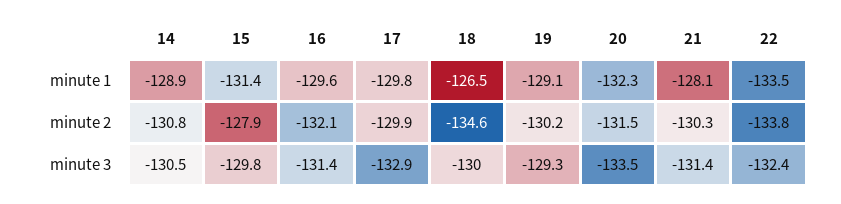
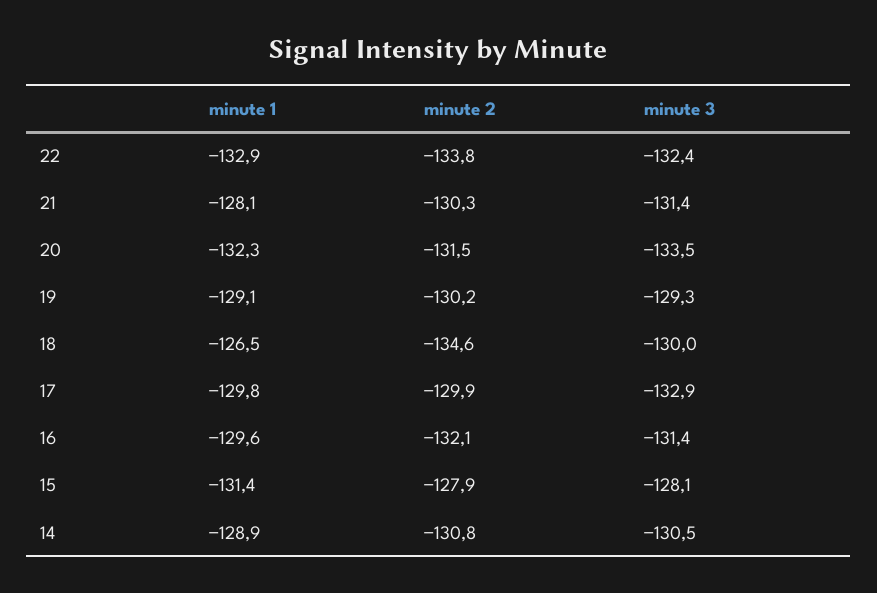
  {
    "14": {
      "minute 1": -128.9,
      "minute 2": -130.8,
      "minute 3": -130.5
    },
    "15": {
      "minute 1": -131.4,
      "minute 2": -127.9,
-     "minute 3": -129.8
+     "minute 3": -128.1
    },
    "16": {
      "minute 1": -129.6,
      "minute 2": -132.1,
      "minute 3": -131.4
    },
    "17": {
      "minute 1": -129.8,
      "minute 2": -129.9,
      "minute 3": -132.9
    },
    "18": {
      "minute 1": -126.5,
      "minute 2": -134.6,
      "minute 3": -130
    },
    "19": {
      "minute 1": -129.1,
      "minute 2": -130.2,
      "minute 3": -129.3
    },
    "20": {
      "minute 1": -132.3,
      "minute 2": -131.5,
      "minute 3": -133.5
    },
    "21": {
      "minute 1": -128.1,
      "minute 2": -130.3,
      "minute 3": -131.4
    },
    "22": {
-     "minute 1": -133.5,
+     "minute 1": -132.9,
      "minute 2": -133.8,
      "minute 3": -132.4
    }
  }

